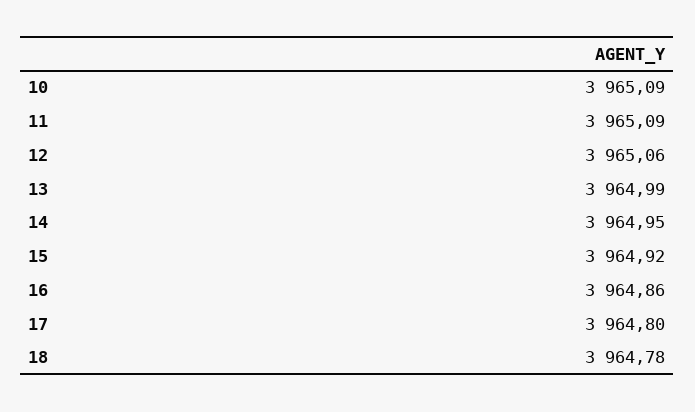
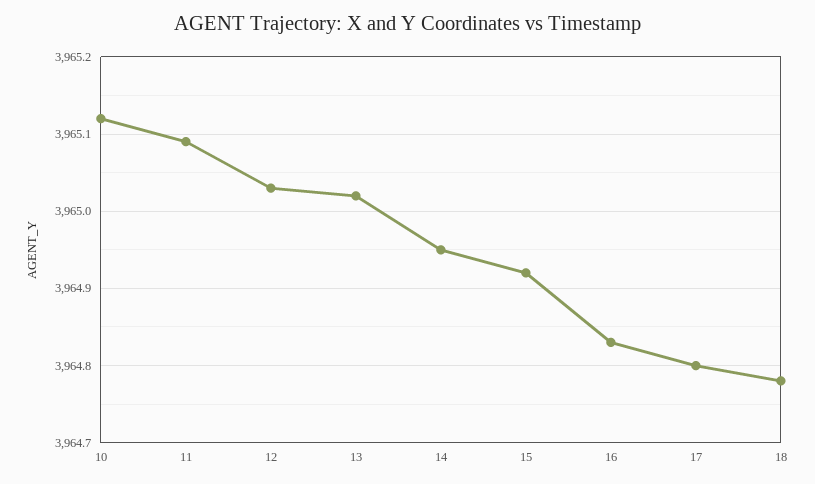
  {
-   "10": 3965.09,
+   "10": 3965.12,
    "11": 3965.09,
-   "12": 3965.06,
+   "12": 3965.03,
-   "13": 3964.99,
+   "13": 3965.02,
    "14": 3964.95,
    "15": 3964.92,
-   "16": 3964.86,
+   "16": 3964.83,
    "17": 3964.8,
    "18": 3964.78
  }

